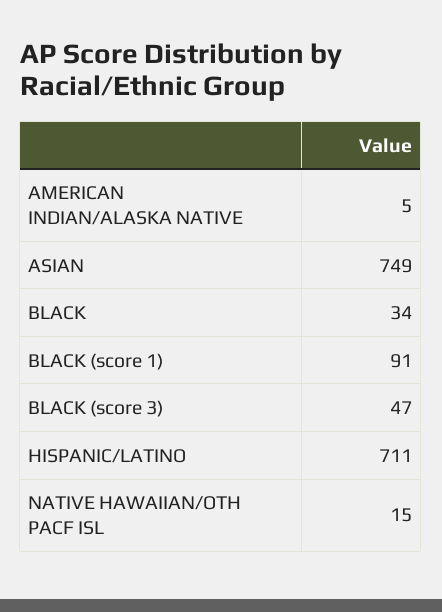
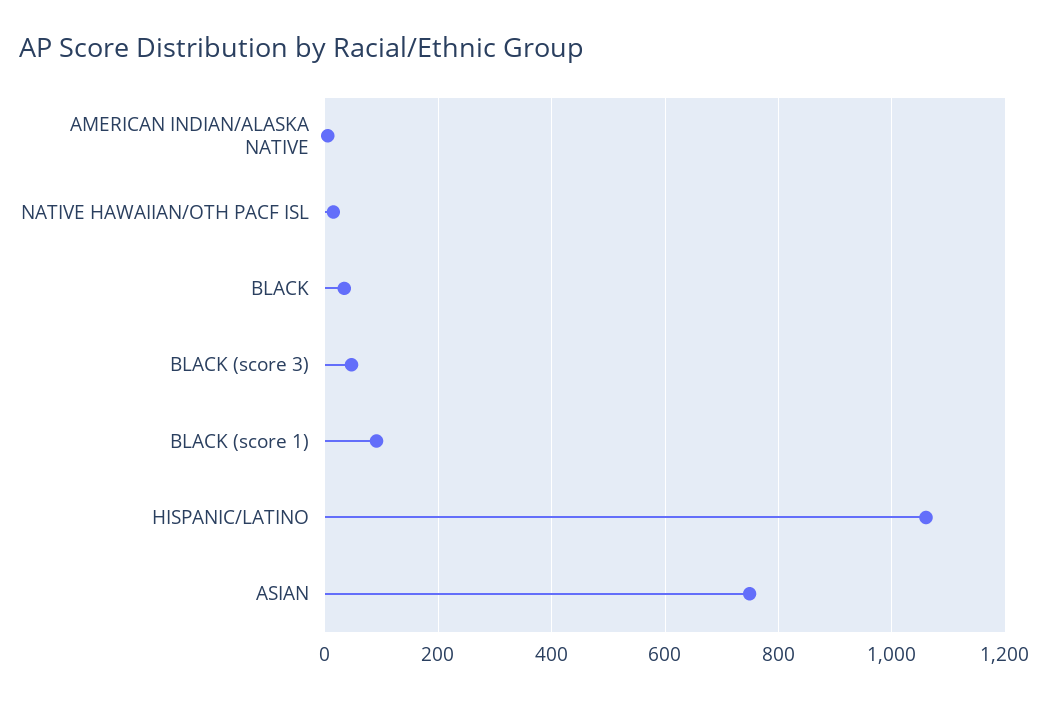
  {
    "AMERICAN INDIAN/ALASKA NATIVE": 5,
    "ASIAN": 749,
    "BLACK": 34,
    "BLACK (score 1)": 91,
    "BLACK (score 3)": 47,
-   "HISPANIC/LATINO": 711,
+   "HISPANIC/LATINO": 1060,
    "NATIVE HAWAIIAN/OTH PACF ISL": 15
  }

